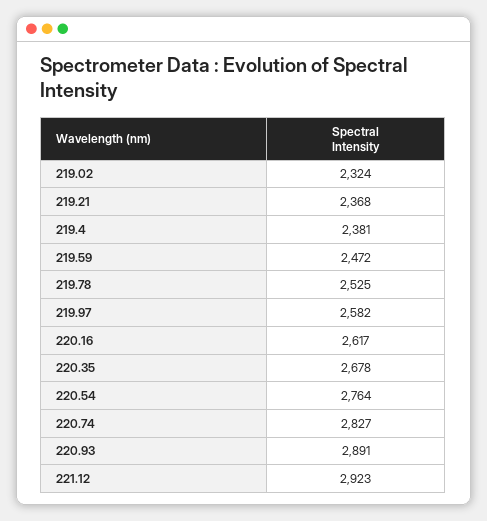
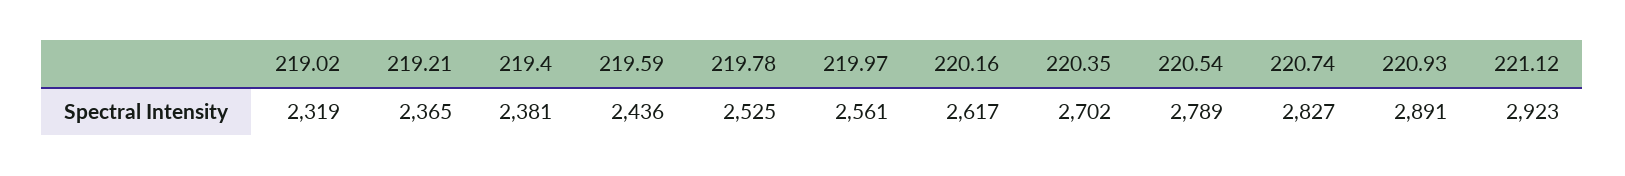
  {
-   "219.02": 2324,
+   "219.02": 2319,
-   "219.21": 2368,
+   "219.21": 2365,
    "219.4": 2381,
-   "219.59": 2472,
+   "219.59": 2436,
    "219.78": 2525,
-   "219.97": 2582,
+   "219.97": 2561,
    "220.16": 2617,
-   "220.35": 2678,
+   "220.35": 2702,
-   "220.54": 2764,
+   "220.54": 2789,
    "220.74": 2827,
    "220.93": 2891,
    "221.12": 2923
  }

